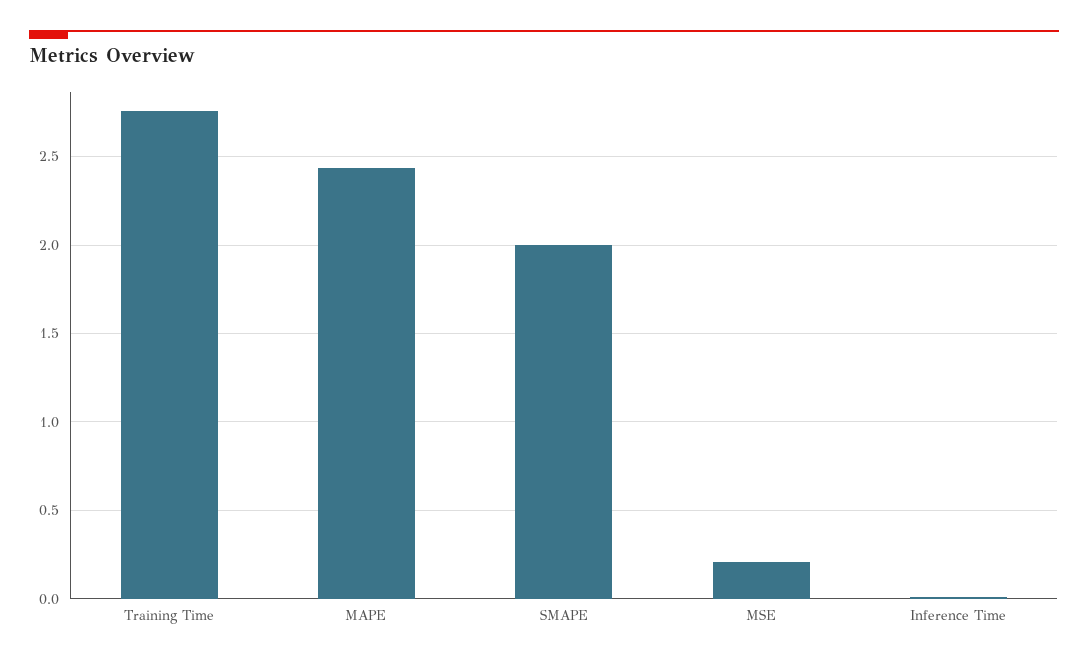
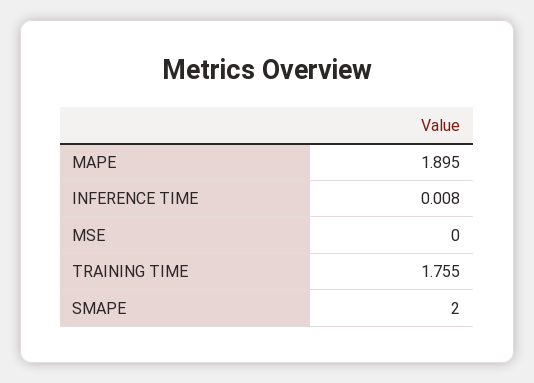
  {
-   "Training Time": 2.75,
+   "Training Time": 1.755,
-   "MAPE": 2.45,
+   "MAPE": 1.895,
    "SMAPE": 2,
-   "MSE": 0.2,
+   "MSE": 0,
    "Inference Time": 0.008
  }

